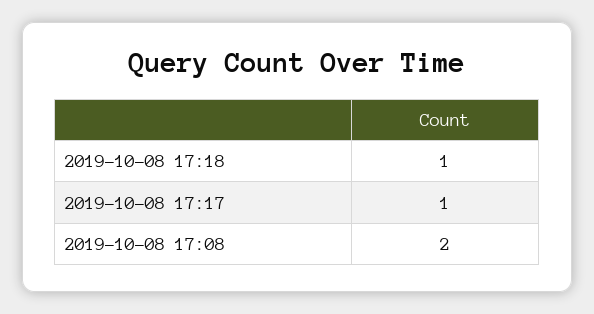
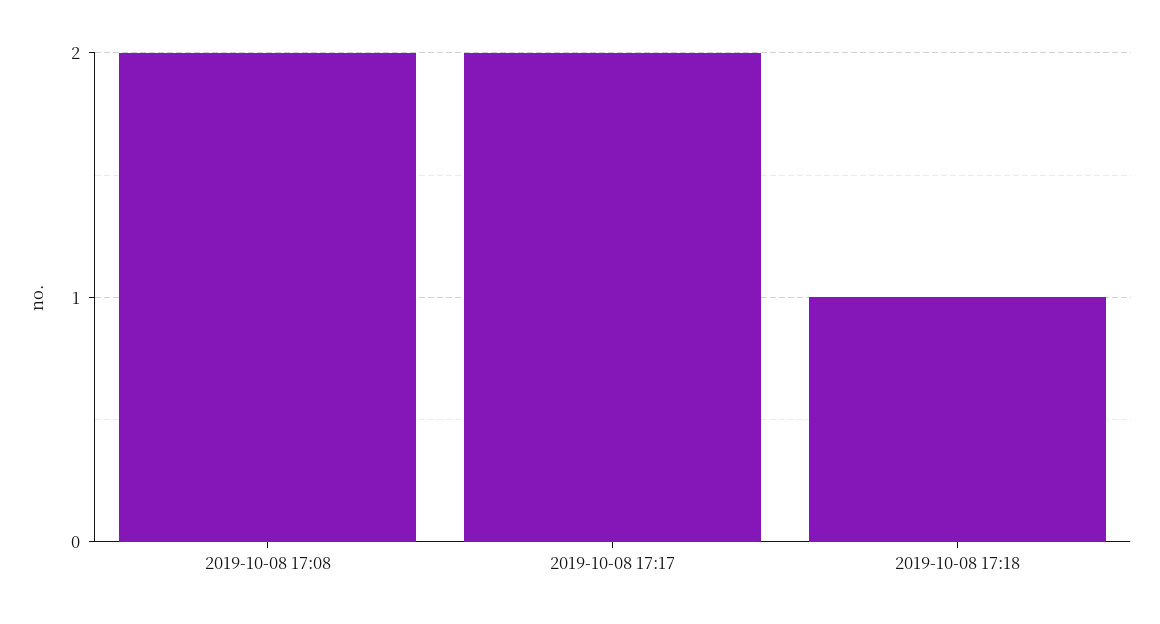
  {
    "2019-10-08 17:18": 1,
-   "2019-10-08 17:17": 1,
+   "2019-10-08 17:17": 2,
    "2019-10-08 17:08": 2
  }

